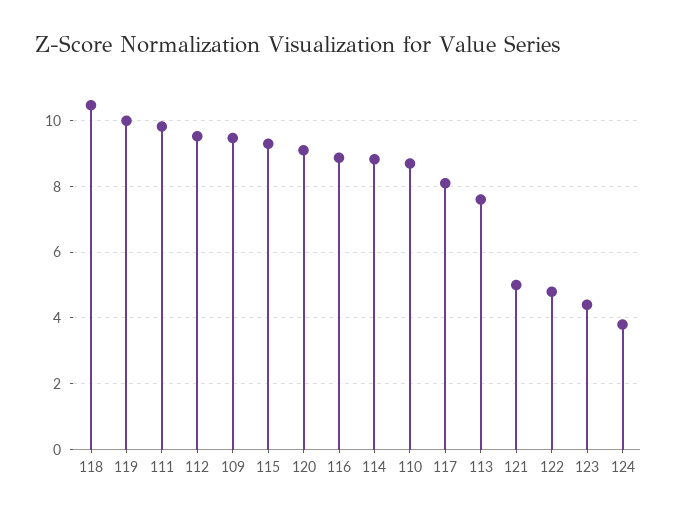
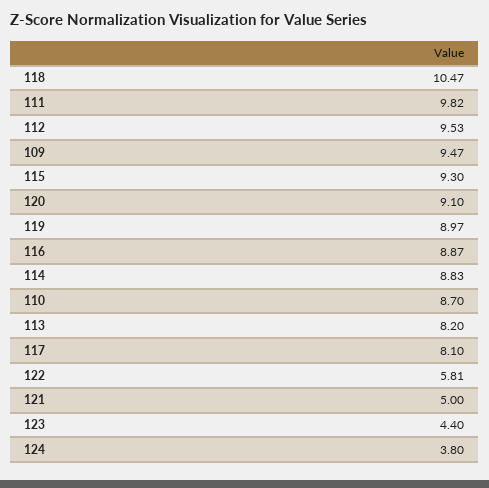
  {
    "118": 10.47,
-   "119": 10,
+   "119": 8.97,
    "111": 9.82,
    "112": 9.53,
    "109": 9.47,
    "115": 9.3,
    "120": 9.1,
    "116": 8.87,
    "114": 8.83,
    "110": 8.7,
    "117": 8.1,
-   "113": 7.6,
+   "113": 8.2,
    "121": 5,
-   "122": 4.8,
+   "122": 5.81,
    "123": 4.4,
    "124": 3.8
  }

